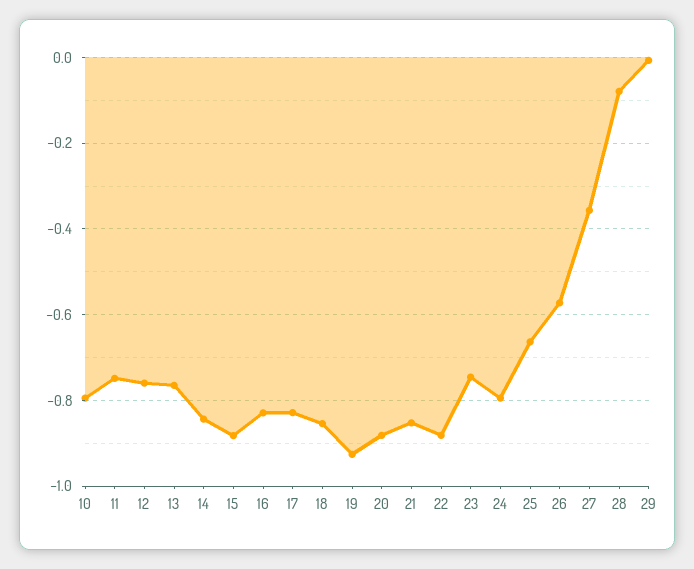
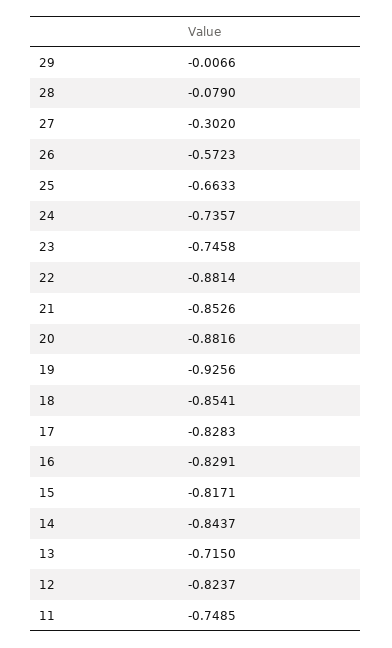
  {
-   "10": -0.8,
    "11": -0.7485,
-   "12": -0.76,
+   "12": -0.8237,
-   "13": -0.76,
+   "13": -0.715,
    "14": -0.8437,
-   "15": -0.88,
+   "15": -0.8171,
    "16": -0.8291,
    "17": -0.8283,
    "18": -0.8541,
    "19": -0.9256,
    "20": -0.8816,
    "21": -0.8526,
    "22": -0.8814,
    "23": -0.7458,
-   "24": -0.8,
+   "24": -0.7357,
    "25": -0.6633,
    "26": -0.5723,
-   "27": -0.36,
+   "27": -0.302,
    "28": -0.079,
    "29": -0.0066
  }

